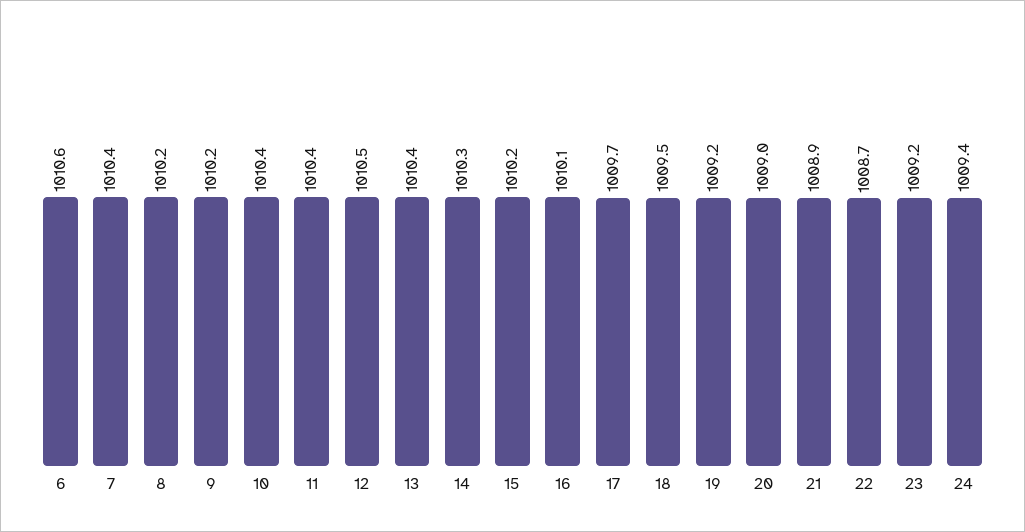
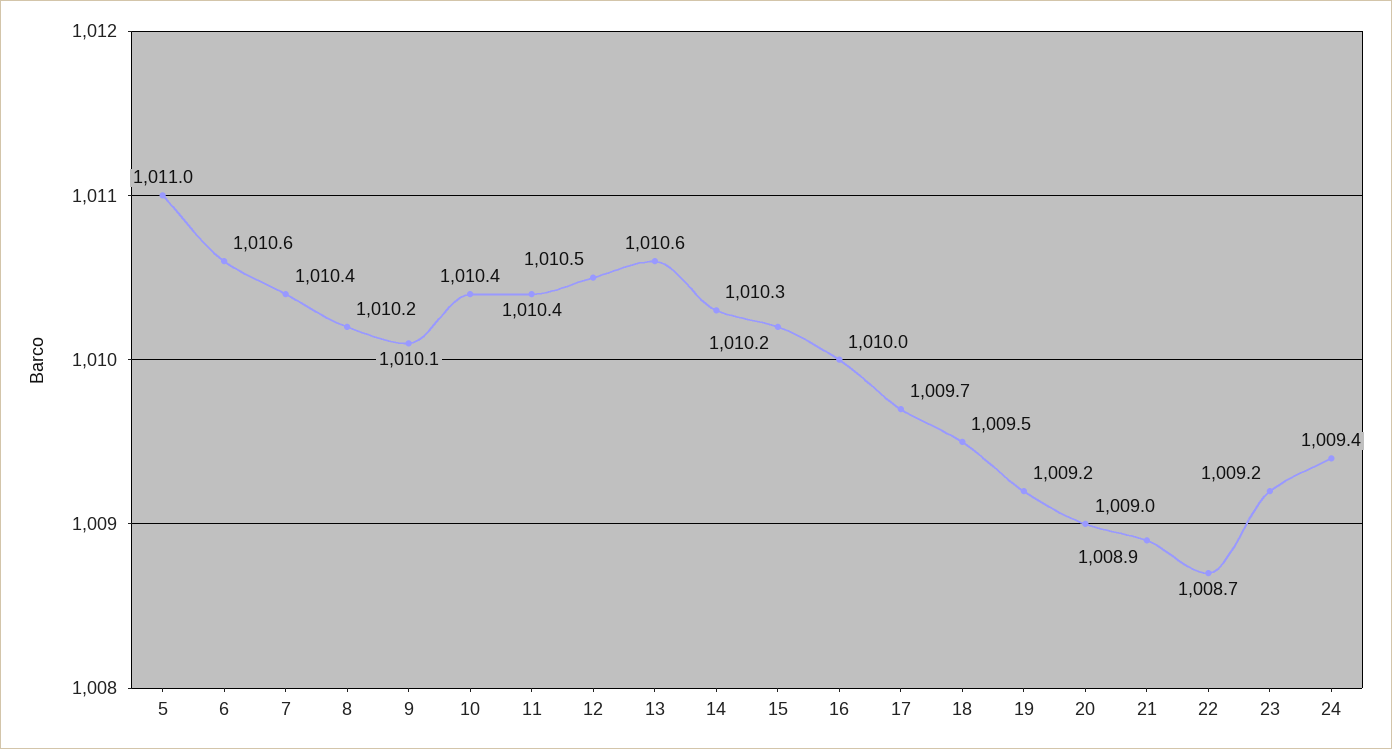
  {
    "6": 1010.6,
    "7": 1010.4,
    "8": 1010.2,
-   "9": 1010.2,
+   "9": 1010.1,
    "10": 1010.4,
    "11": 1010.4,
    "12": 1010.5,
-   "13": 1010.4,
+   "13": 1010.6,
    "14": 1010.3,
    "15": 1010.2,
-   "16": 1010.1,
+   "16": 1010,
    "17": 1009.7,
    "18": 1009.5,
    "19": 1009.2,
    "20": 1009,
    "21": 1008.9,
    "22": 1008.7,
    "23": 1009.2,
-   "24": 1009.4
+   "24": 1009.4,
+   "5": 1011
  }

